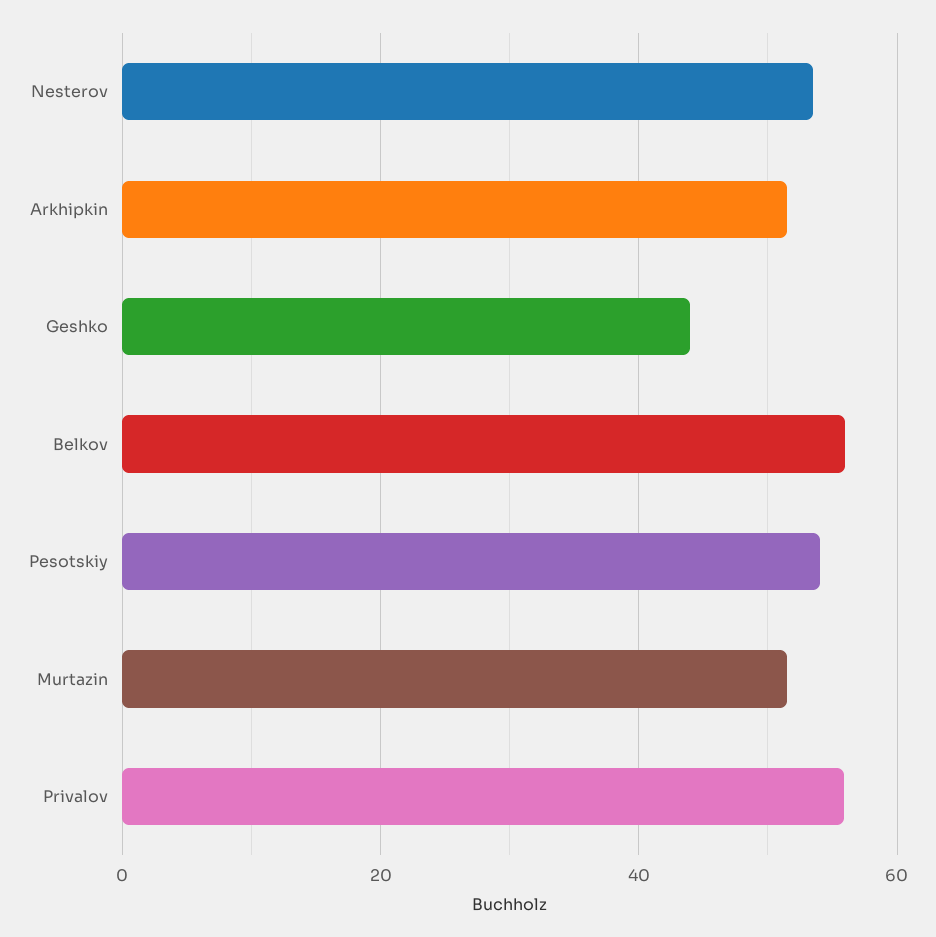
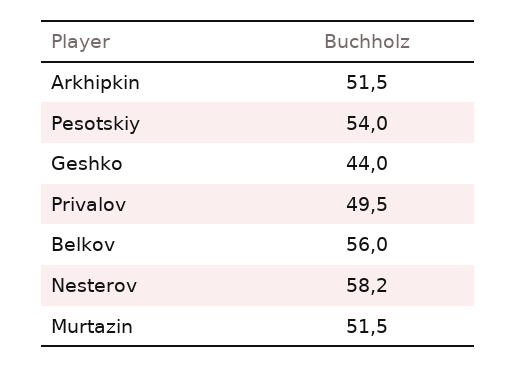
  {
-   "Nesterov": 54,
+   "Nesterov": 58.2,
    "Arkhipkin": 51.5,
    "Geshko": 44,
    "Belkov": 56,
    "Pesotskiy": 54,
    "Murtazin": 51.5,
-   "Privalov": 56
+   "Privalov": 49.5
  }

